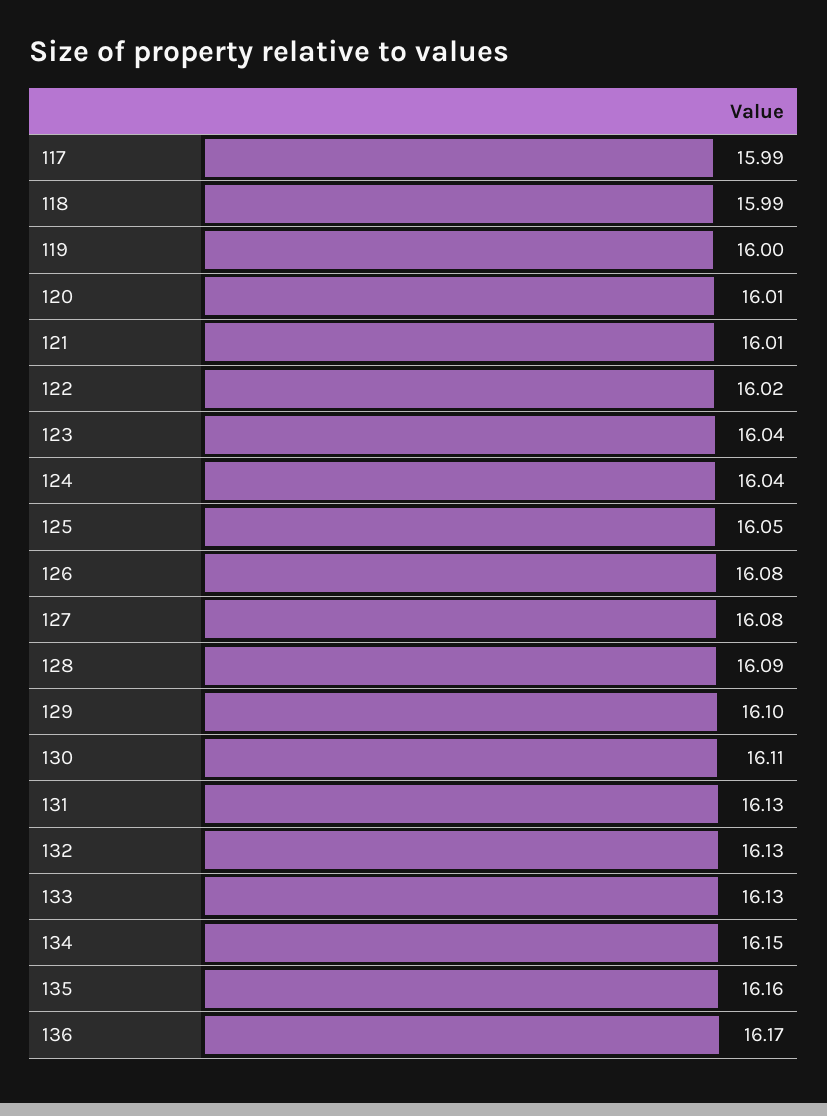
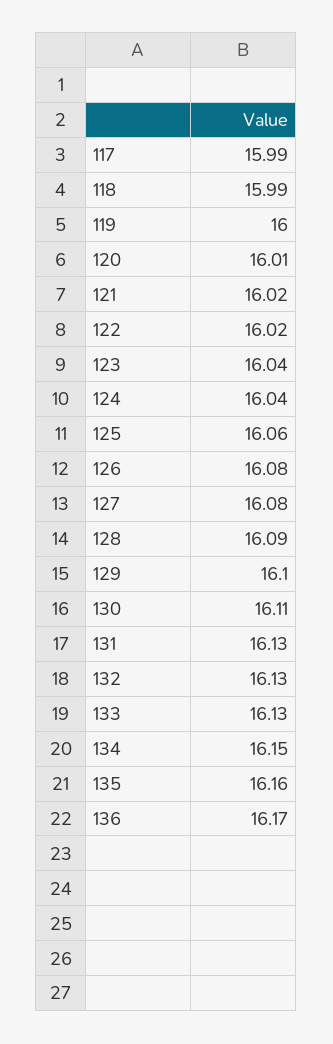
  {
    "117": 15.99,
    "118": 15.99,
    "119": 16,
    "120": 16.01,
-   "121": 16.01,
+   "121": 16.02,
    "122": 16.02,
    "123": 16.04,
    "124": 16.04,
-   "125": 16.05,
+   "125": 16.06,
    "126": 16.08,
    "127": 16.08,
    "128": 16.09,
    "129": 16.1,
    "130": 16.11,
    "131": 16.13,
    "132": 16.13,
    "133": 16.13,
    "134": 16.15,
    "135": 16.16,
    "136": 16.17
  }

